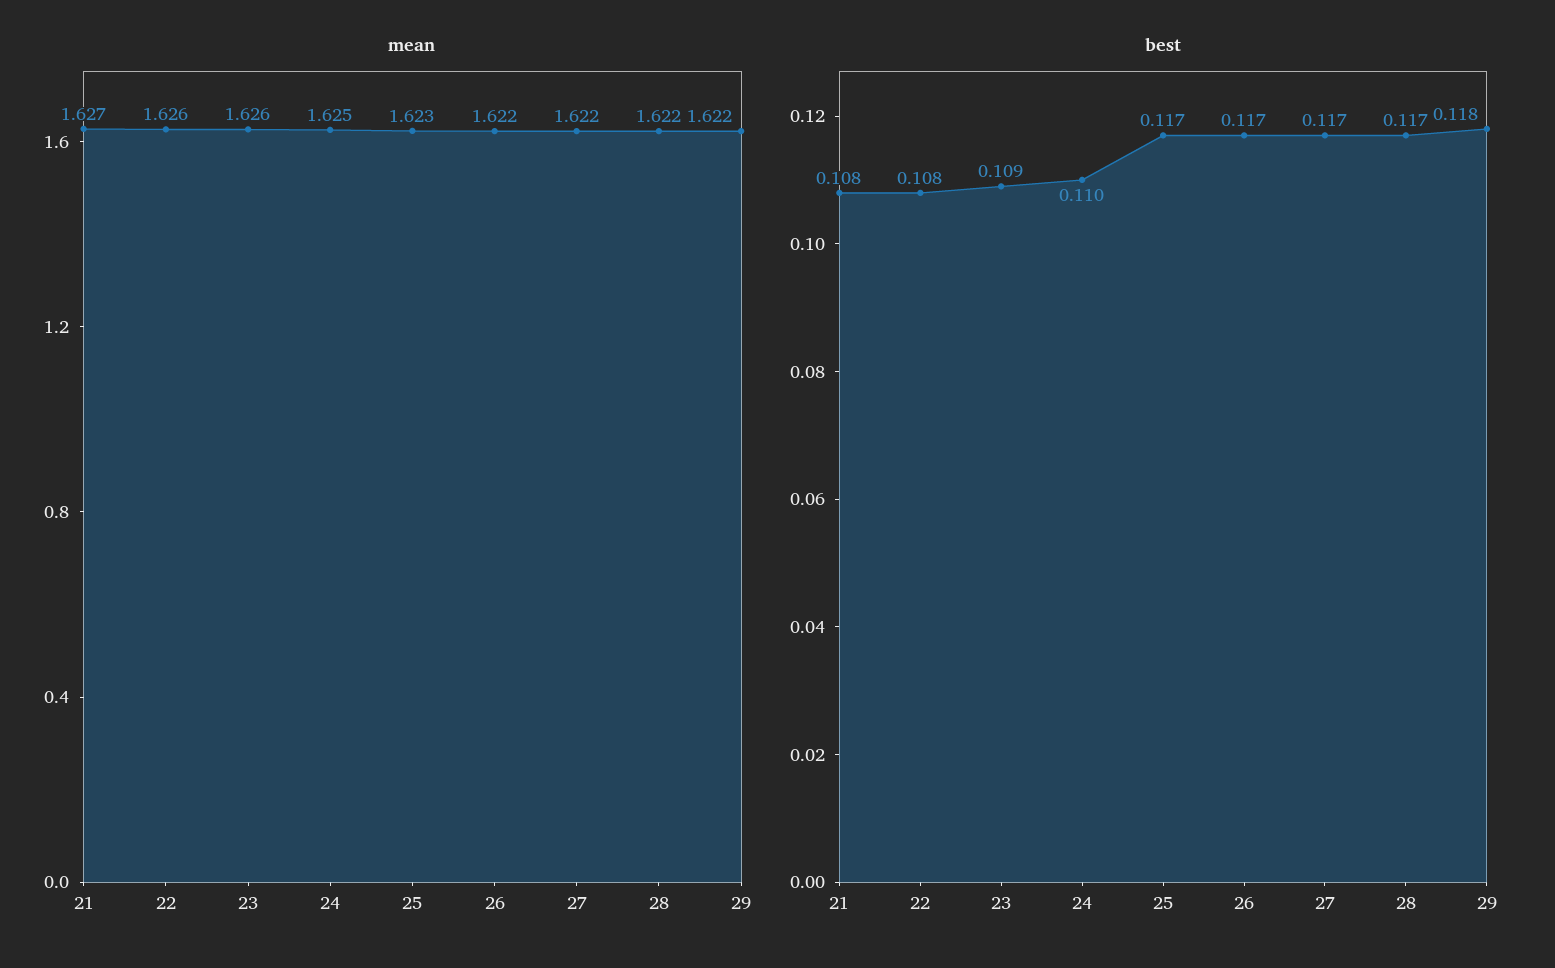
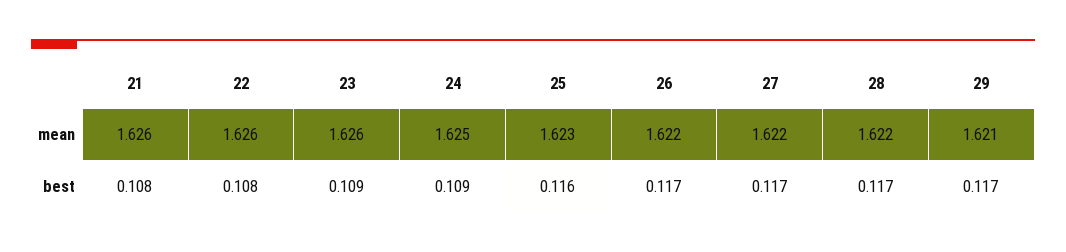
  {
    "mean": {
-     "21": 1.627,
+     "21": 1.626,
      "22": 1.626,
      "23": 1.626,
      "24": 1.625,
      "25": 1.623,
      "26": 1.622,
      "27": 1.622,
      "28": 1.622,
-     "29": 1.622
+     "29": 1.621
    },
    "best": {
      "21": 0.108,
      "22": 0.108,
      "23": 0.109,
-     "24": 0.11,
+     "24": 0.109,
-     "25": 0.117,
+     "25": 0.116,
      "26": 0.117,
      "27": 0.117,
      "28": 0.117,
-     "29": 0.118
+     "29": 0.117
    }
  }

